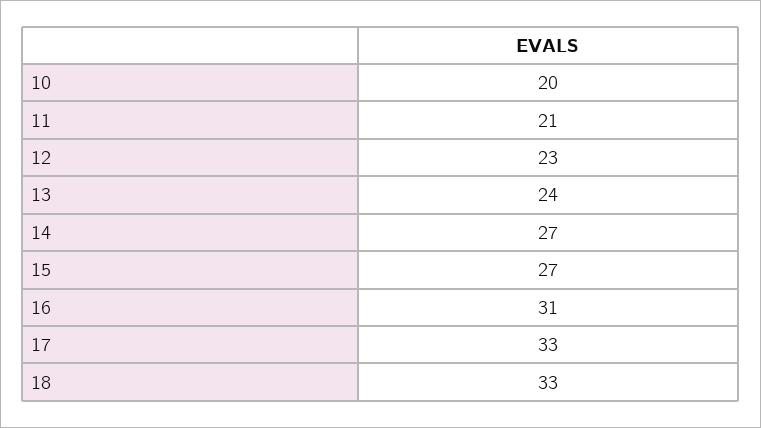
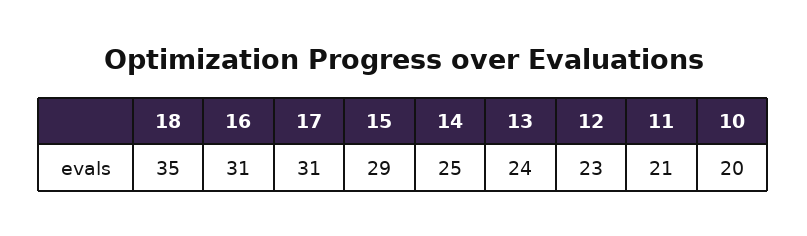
  {
    "10": 20,
    "11": 21,
    "12": 23,
    "13": 24,
-   "14": 27,
+   "14": 25,
-   "15": 27,
+   "15": 29,
    "16": 31,
-   "17": 33,
+   "17": 31,
-   "18": 33
+   "18": 35
  }

